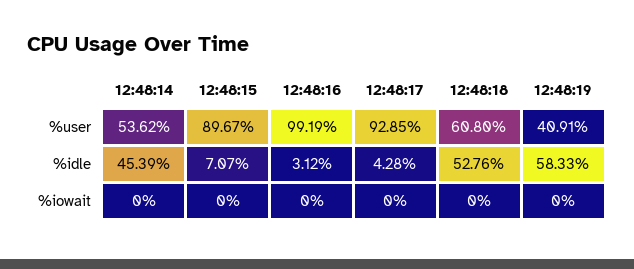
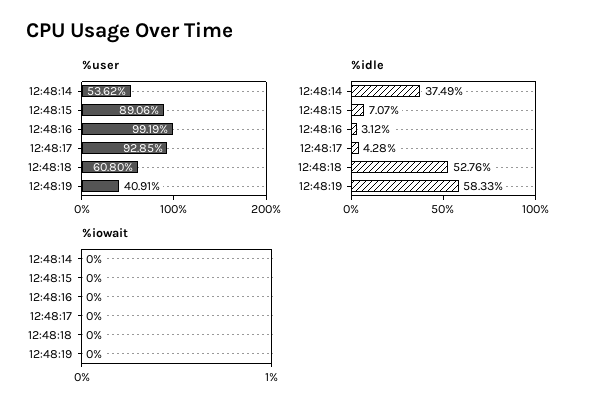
  {
    "%user": {
      "12:48:14": 53.62,
-     "12:48:15": 89.67,
+     "12:48:15": 89.06,
      "12:48:16": 99.19,
      "12:48:17": 92.85,
      "12:48:18": 60.8,
      "12:48:19": 40.91
    },
    "%idle": {
-     "12:48:14": 45.39,
+     "12:48:14": 37.49,
      "12:48:15": 7.07,
      "12:48:16": 3.12,
      "12:48:17": 4.28,
      "12:48:18": 52.76,
      "12:48:19": 58.33
    },
    "%iowait": {
      "12:48:14": 0,
      "12:48:15": 0,
      "12:48:16": 0,
      "12:48:17": 0,
      "12:48:18": 0,
      "12:48:19": 0
    }
  }

